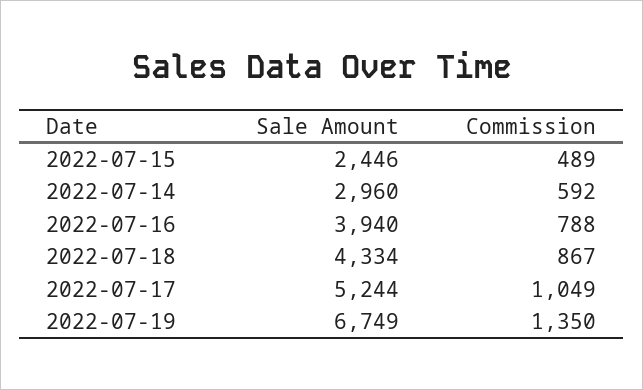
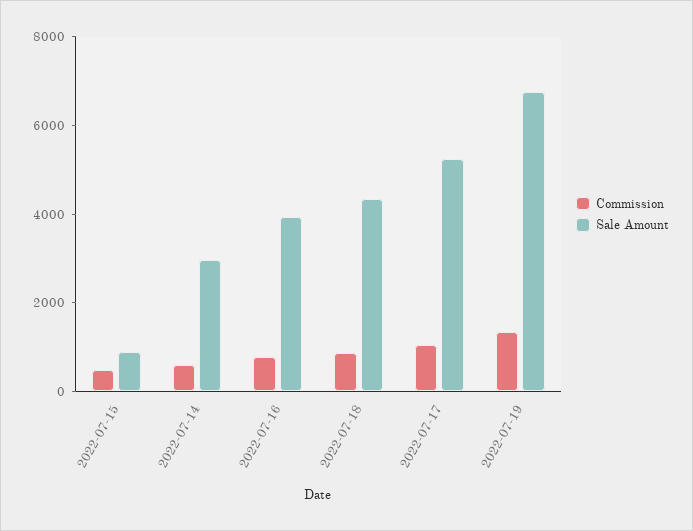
  {
    "Sale Amount": {
-     "2022-07-15": 2446,
+     "2022-07-15": 1000,
      "2022-07-14": 2960,
      "2022-07-16": 3940,
      "2022-07-18": 4334,
      "2022-07-17": 5244,
      "2022-07-19": 6749
    },
    "Commission": {
      "2022-07-15": 489,
      "2022-07-14": 592,
      "2022-07-16": 788,
      "2022-07-18": 867,
      "2022-07-17": 1049,
      "2022-07-19": 1350
    }
  }

